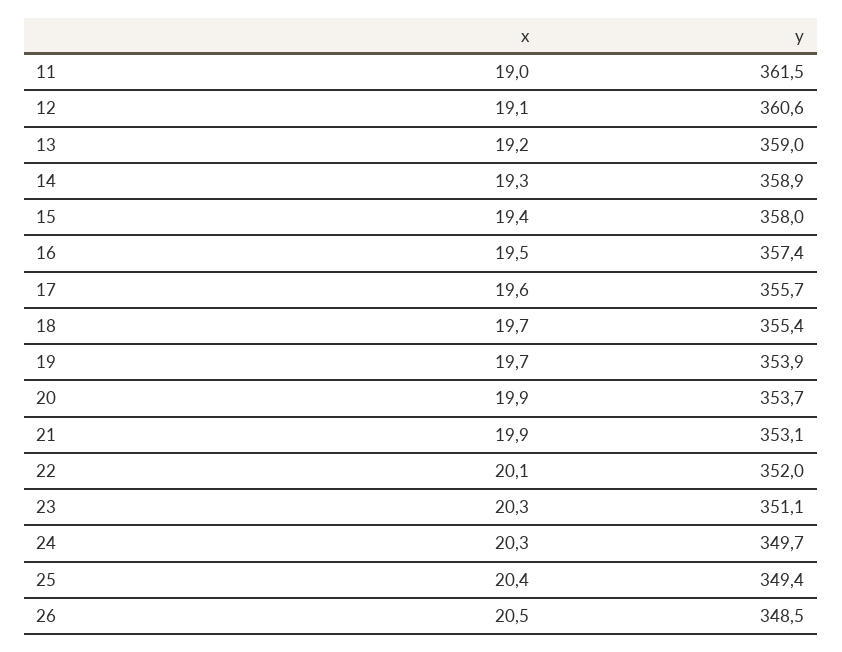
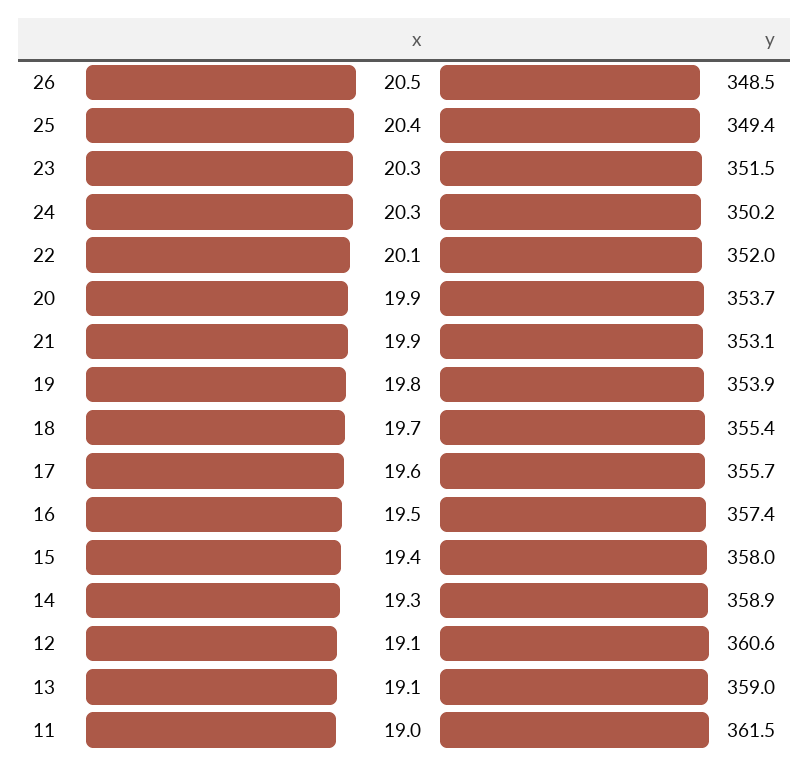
  {
    "x": {
      "11": 19,
      "12": 19.1,
-     "13": 19.2,
+     "13": 19.1,
      "14": 19.3,
      "15": 19.4,
      "16": 19.5,
      "17": 19.6,
      "18": 19.7,
-     "19": 19.7,
+     "19": 19.8,
      "20": 19.9,
      "21": 19.9,
      "22": 20.1,
      "23": 20.3,
      "24": 20.3,
      "25": 20.4,
      "26": 20.5
    },
    "y": {
      "11": 361.5,
      "12": 360.6,
      "13": 359,
      "14": 358.9,
      "15": 358,
      "16": 357.4,
      "17": 355.7,
      "18": 355.4,
      "19": 353.9,
      "20": 353.7,
      "21": 353.1,
      "22": 352,
-     "23": 351.1,
+     "23": 351.5,
-     "24": 349.7,
+     "24": 350.2,
      "25": 349.4,
      "26": 348.5
    }
  }

